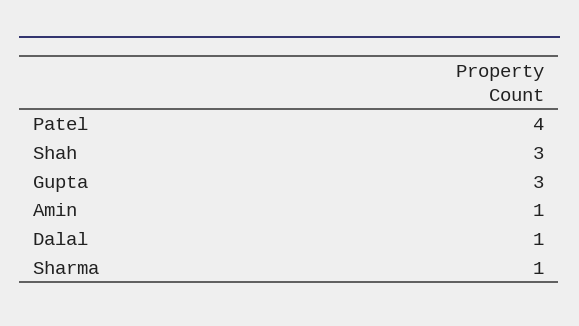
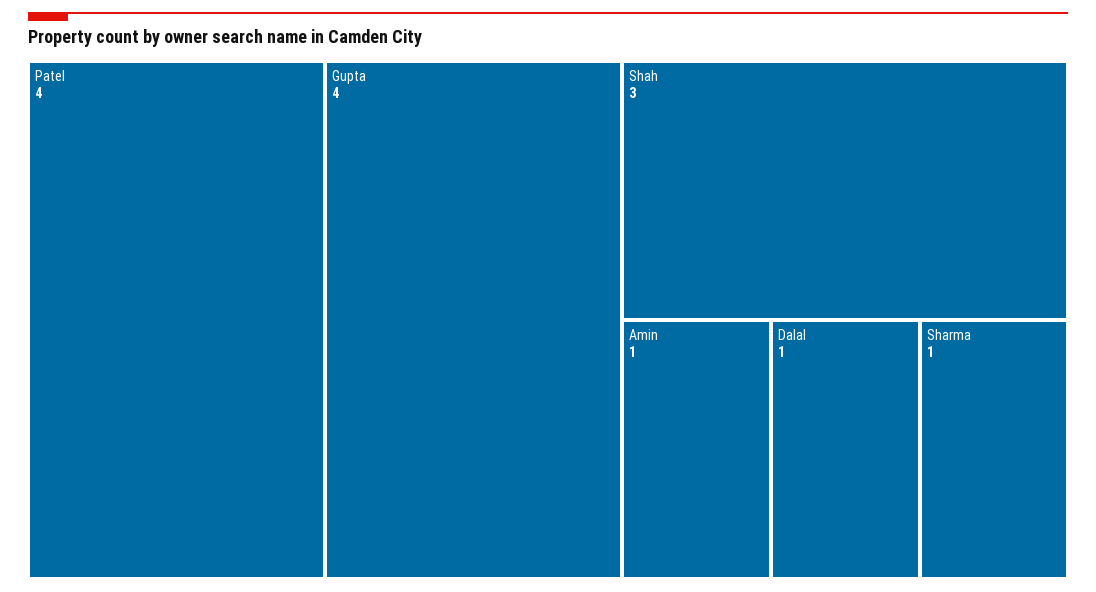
  {
    "Patel": 4,
    "Shah": 3,
-   "Gupta": 3,
+   "Gupta": 4,
    "Amin": 1,
    "Dalal": 1,
    "Sharma": 1
  }

